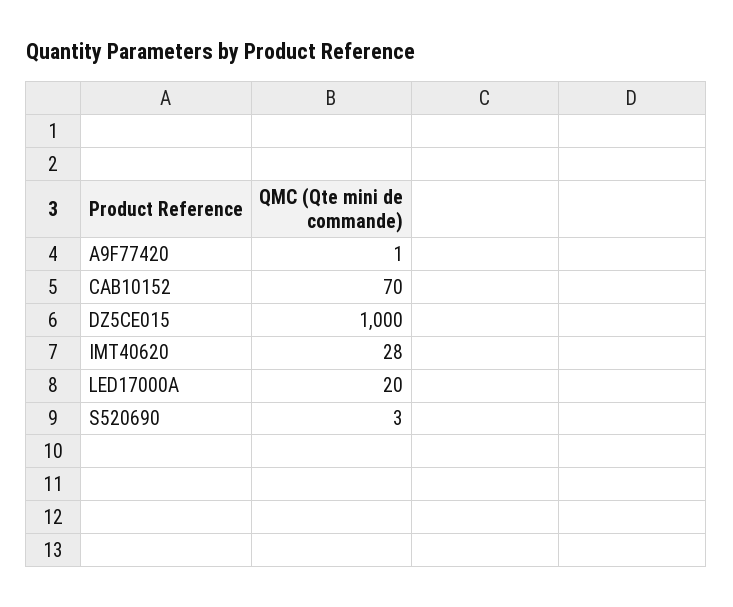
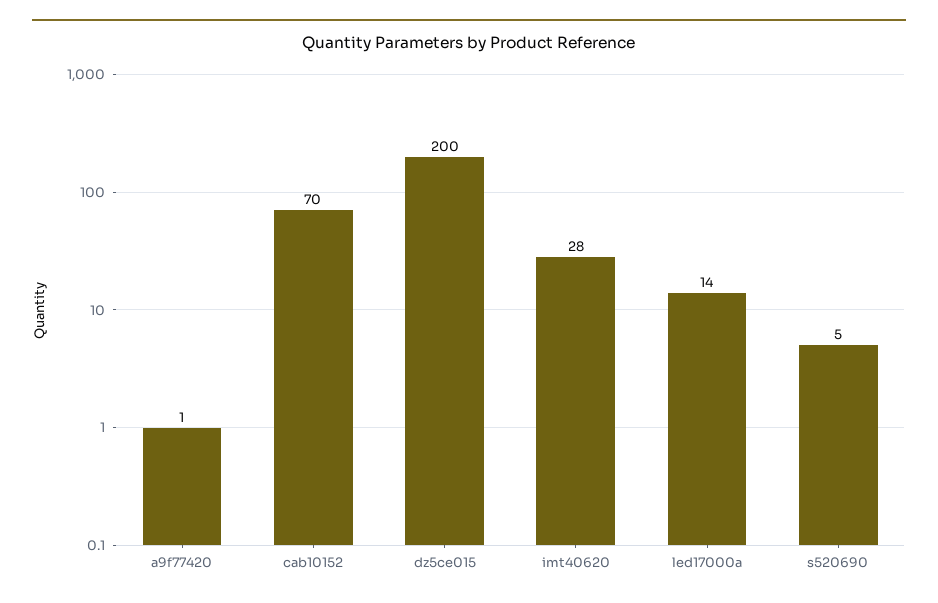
  {
    "A9F77420": 1,
    "CAB10152": 70,
-   "DZ5CE015": 1000,
+   "DZ5CE015": 200,
    "IMT40620": 28,
-   "LED17000A": 20,
+   "LED17000A": 14,
-   "S520690": 3
+   "S520690": 5
  }

